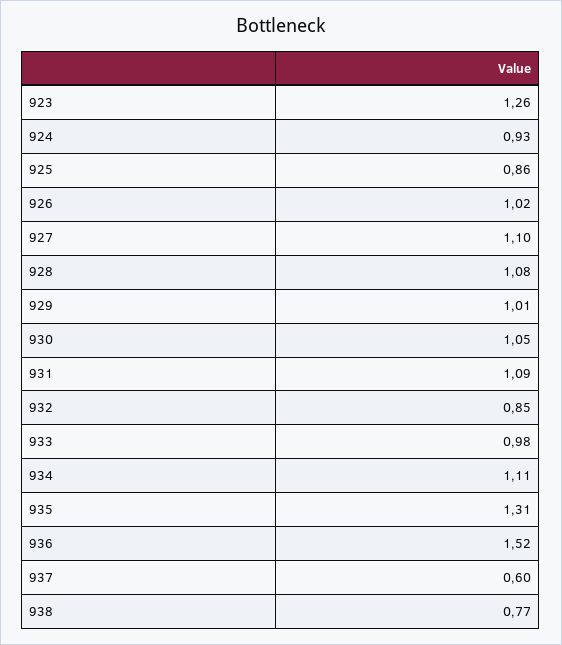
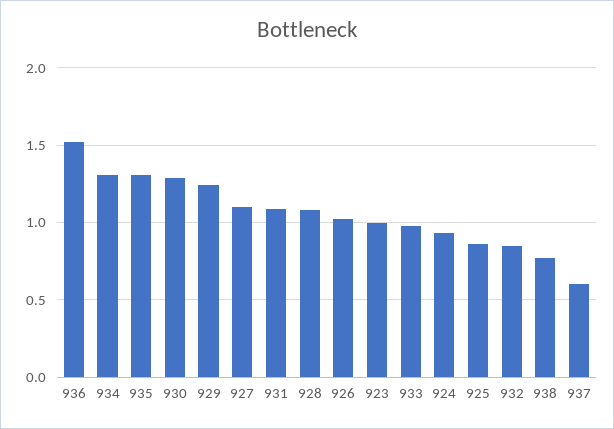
  {
-   "923": 1.26,
+   "923": 1,
    "924": 0.93,
    "925": 0.86,
    "926": 1.02,
    "927": 1.1,
    "928": 1.08,
-   "929": 1.01,
+   "929": 1.25,
-   "930": 1.05,
+   "930": 1.3,
    "931": 1.09,
    "932": 0.85,
    "933": 0.98,
-   "934": 1.11,
+   "934": 1.3,
    "935": 1.31,
    "936": 1.52,
    "937": 0.6,
    "938": 0.77
  }

